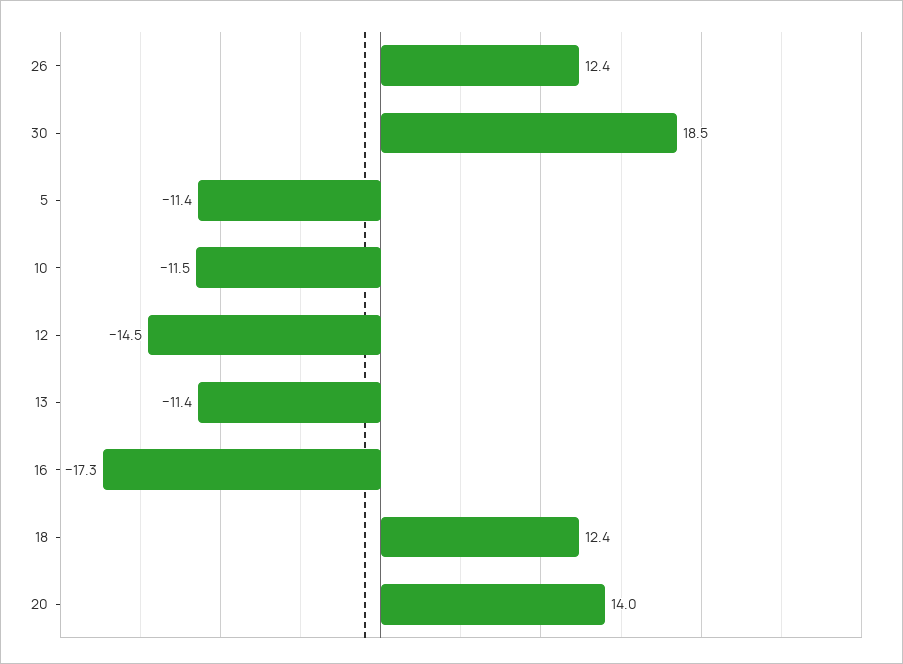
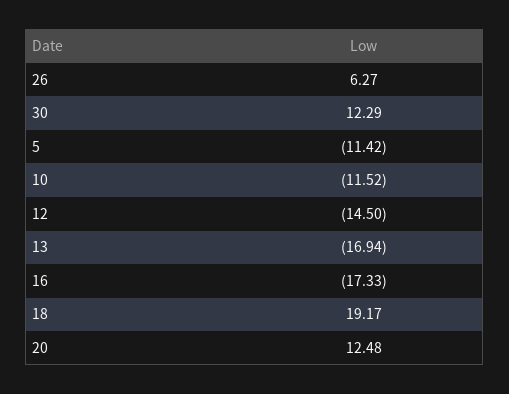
  {
-   "26": 12.4,
+   "26": 6.27,
-   "30": 18.5,
+   "30": 12.29,
    "5": -11.42,
    "10": -11.52,
    "12": -14.5,
-   "13": -11.4,
+   "13": -16.94,
    "16": -17.33,
-   "18": 12.4,
+   "18": 19.17,
-   "20": 14
+   "20": 12.48
  }

